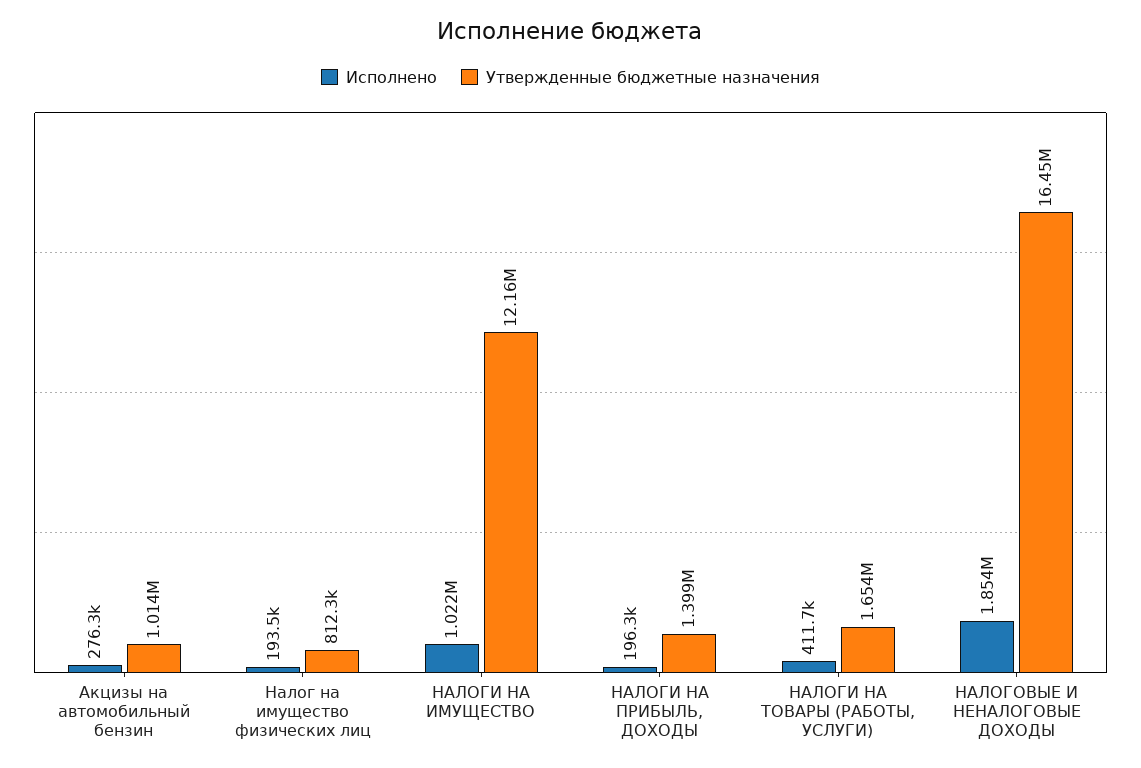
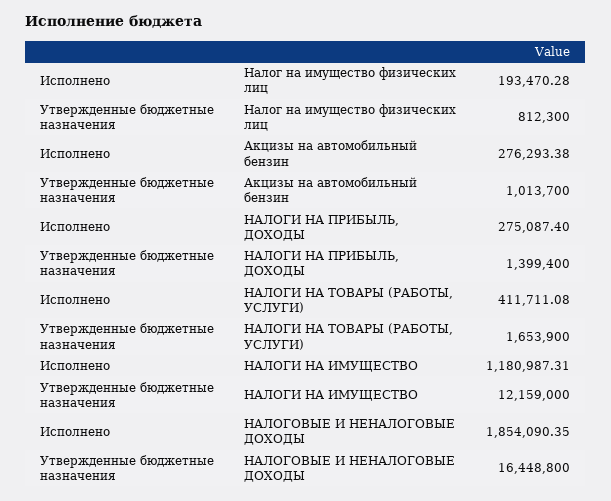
  {
    "Исполнено": {
      "Акцизы на автомобильный бензин": 276293.38,
      "Налог на имущество физических лиц": 193470.28,
-     "НАЛОГИ НА ИМУЩЕСТВО": 1022000,
+     "НАЛОГИ НА ИМУЩЕСТВО": 1180987.31,
-     "НАЛОГИ НА ПРИБЫЛЬ, ДОХОДЫ": 196300,
+     "НАЛОГИ НА ПРИБЫЛЬ, ДОХОДЫ": 275087.4,
      "НАЛОГИ НА ТОВАРЫ (РАБОТЫ, УСЛУГИ)": 411711.08,
      "НАЛОГОВЫЕ И НЕНАЛОГОВЫЕ ДОХОДЫ": 1854090.35
    },
    "Утвержденные бюджетные назначения": {
      "Акцизы на автомобильный бензин": 1013700,
      "Налог на имущество физических лиц": 812300,
      "НАЛОГИ НА ИМУЩЕСТВО": 12159000,
      "НАЛОГИ НА ПРИБЫЛЬ, ДОХОДЫ": 1399400,
      "НАЛОГИ НА ТОВАРЫ (РАБОТЫ, УСЛУГИ)": 1653900,
      "НАЛОГОВЫЕ И НЕНАЛОГОВЫЕ ДОХОДЫ": 16448800
    }
  }

